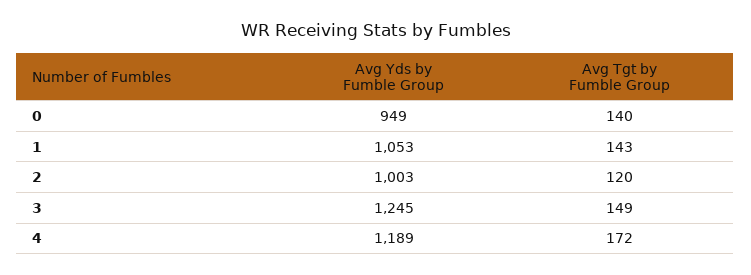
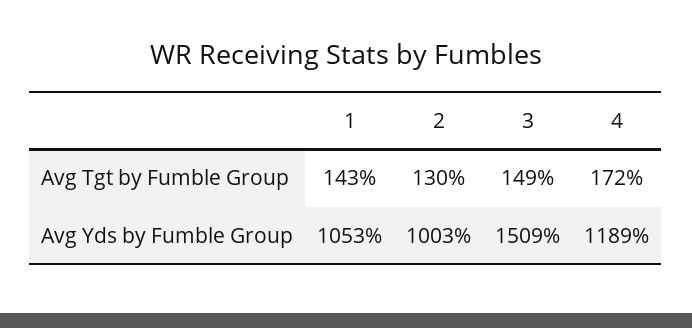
  {
    "Avg Yds by Fumble Group": {
-     "0": 949,
      "1": 1053,
      "2": 1003,
-     "3": 1245,
+     "3": 1509,
      "4": 1189
    },
    "Avg Tgt by Fumble Group": {
-     "0": 140,
      "1": 143,
-     "2": 120,
+     "2": 130,
      "3": 149,
      "4": 172
    }
  }

